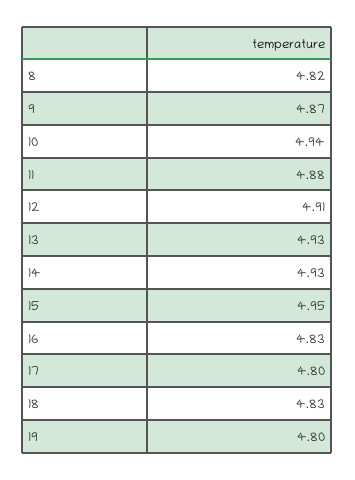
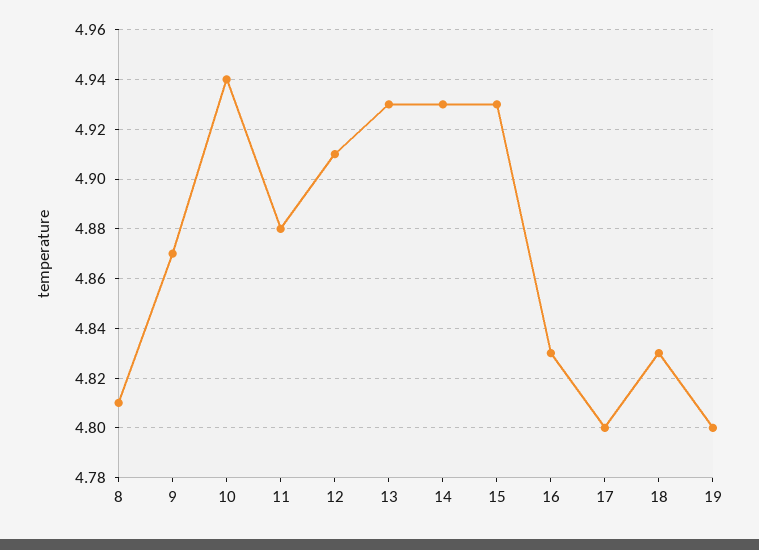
  {
-   "8": 4.82,
+   "8": 4.81,
    "9": 4.87,
    "10": 4.94,
    "11": 4.88,
    "12": 4.91,
    "13": 4.93,
    "14": 4.93,
-   "15": 4.95,
+   "15": 4.93,
    "16": 4.83,
    "17": 4.8,
    "18": 4.83,
    "19": 4.8
  }

